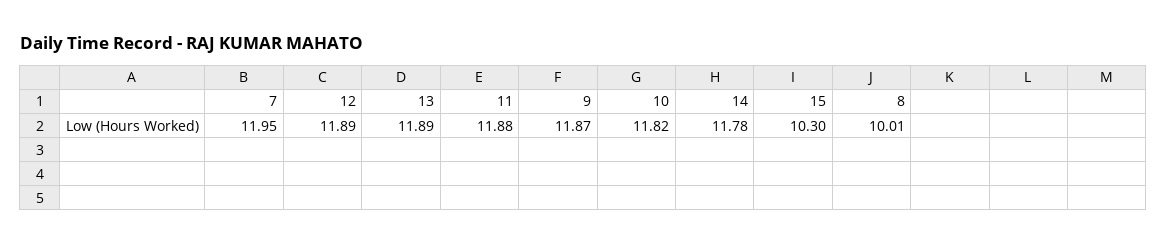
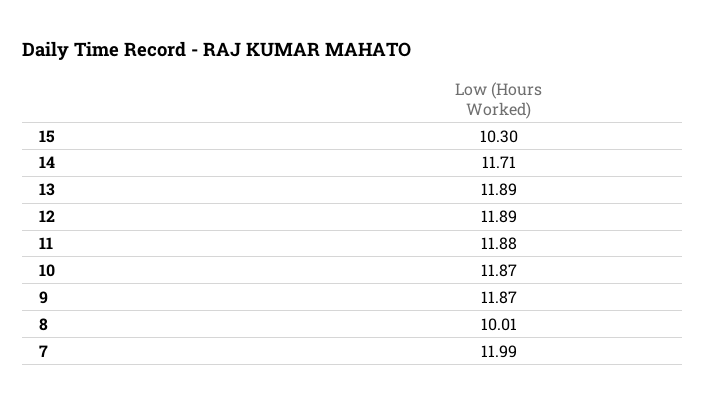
  {
-   "7": 11.95,
+   "7": 11.99,
    "12": 11.89,
    "13": 11.89,
    "11": 11.88,
    "9": 11.87,
-   "10": 11.82,
+   "10": 11.87,
-   "14": 11.78,
+   "14": 11.71,
    "15": 10.3,
    "8": 10.01
  }

